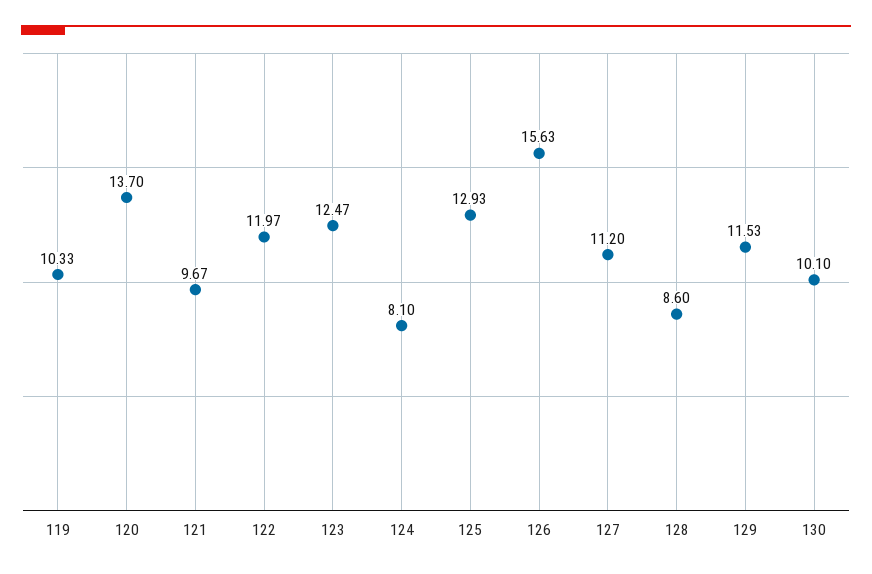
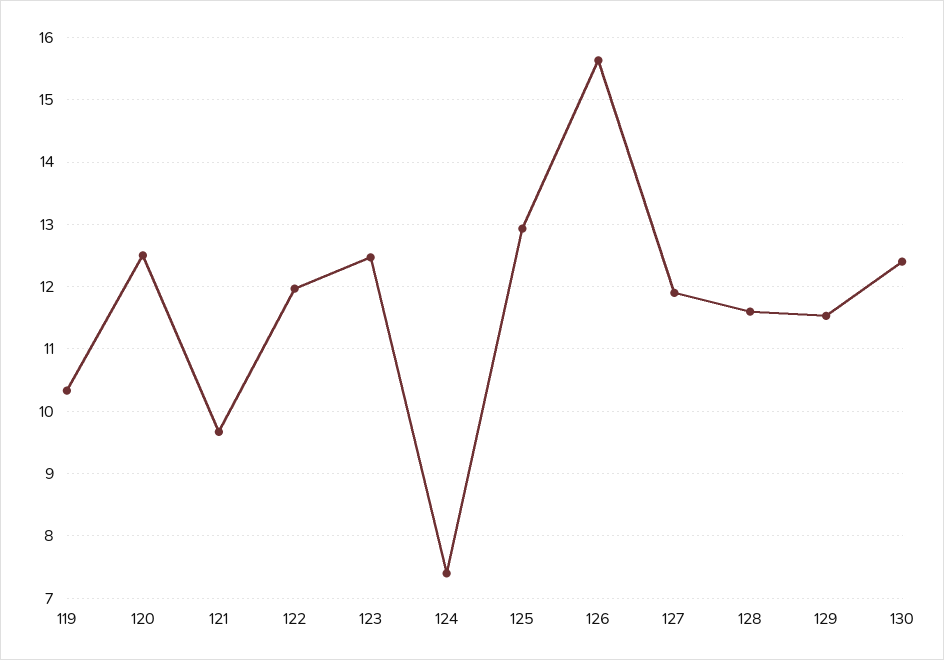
  {
    "119": 10.33,
-   "120": 13.7,
+   "120": 12.5,
    "121": 9.67,
    "122": 11.97,
    "123": 12.47,
-   "124": 8.1,
+   "124": 7.4,
    "125": 12.93,
    "126": 15.63,
-   "127": 11.2,
+   "127": 11.9,
-   "128": 8.6,
+   "128": 11.6,
    "129": 11.53,
-   "130": 10.1
+   "130": 12.4
  }

